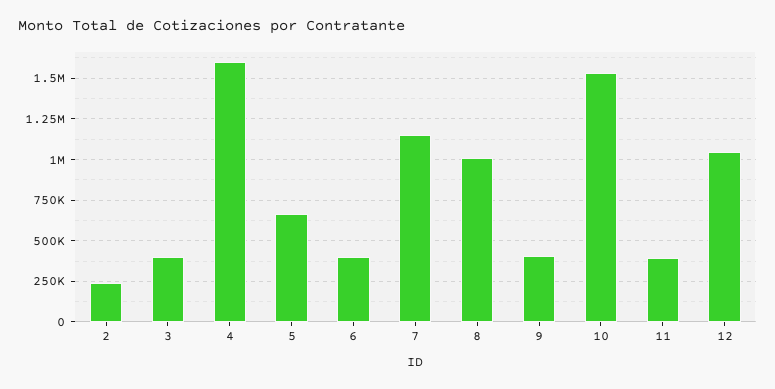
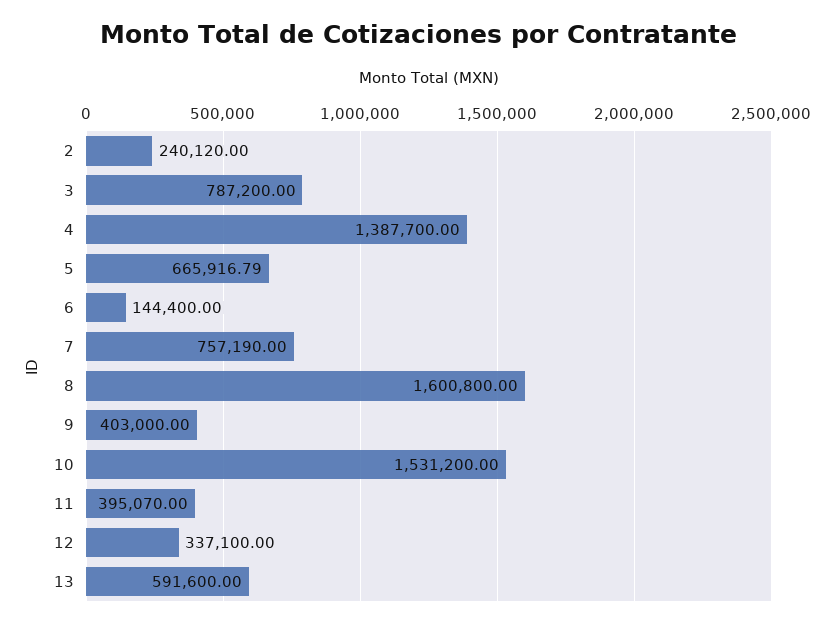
  {
    "2": 240120,
-   "3": 400000,
+   "3": 787200,
-   "4": 1600000,
+   "4": 1387700,
    "5": 665916.79,
-   "6": 400000,
+   "6": 144400,
-   "7": 1150000,
+   "7": 757190,
-   "8": 1000000,
+   "8": 1600800,
    "9": 403000,
    "10": 1531200,
    "11": 395070,
-   "12": 1050000
+   "12": 337100,
+   "13": 591600
  }

